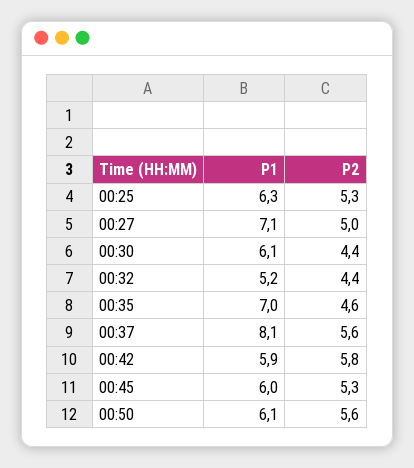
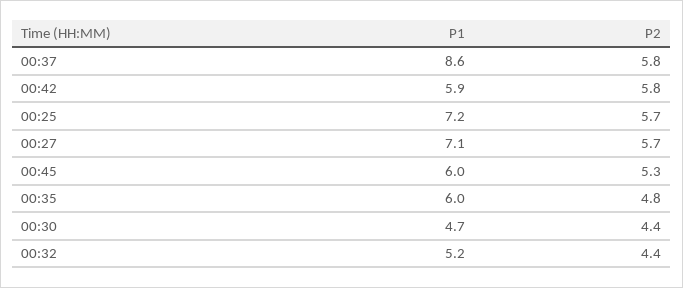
  {
    "P1": {
-     "00:25": 6.3,
+     "00:25": 7.2,
      "00:27": 7.1,
-     "00:30": 6.1,
+     "00:30": 4.7,
      "00:32": 5.2,
-     "00:35": 7,
+     "00:35": 6,
-     "00:37": 8.1,
+     "00:37": 8.6,
      "00:42": 5.9,
-     "00:45": 6,
+     "00:45": 6
-     "00:50": 6.1
    },
    "P2": {
-     "00:25": 5.3,
+     "00:25": 5.7,
-     "00:27": 5,
+     "00:27": 5.7,
      "00:30": 4.4,
      "00:32": 4.4,
-     "00:35": 4.6,
+     "00:35": 4.8,
-     "00:37": 5.6,
+     "00:37": 5.8,
      "00:42": 5.8,
-     "00:45": 5.3,
+     "00:45": 5.3
-     "00:50": 5.6
    }
  }

